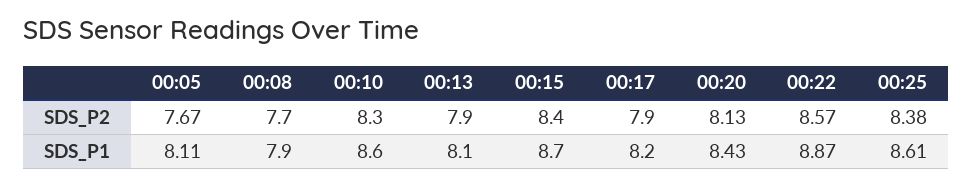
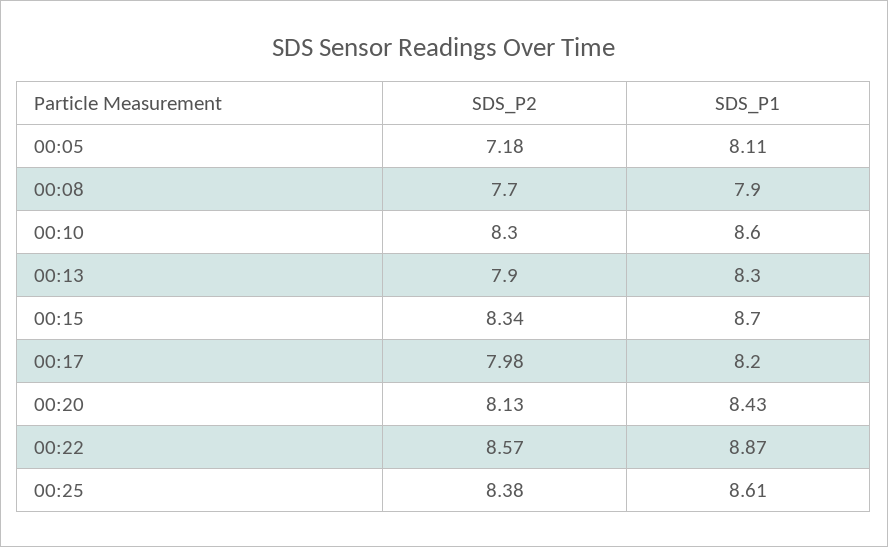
  {
    "00:05": {
-     "SDS_P2": 7.67,
+     "SDS_P2": 7.18,
      "SDS_P1": 8.11
    },
    "00:08": {
      "SDS_P2": 7.7,
      "SDS_P1": 7.9
    },
    "00:10": {
      "SDS_P2": 8.3,
      "SDS_P1": 8.6
    },
    "00:13": {
      "SDS_P2": 7.9,
-     "SDS_P1": 8.1
+     "SDS_P1": 8.3
    },
    "00:15": {
-     "SDS_P2": 8.4,
+     "SDS_P2": 8.34,
      "SDS_P1": 8.7
    },
    "00:17": {
-     "SDS_P2": 7.9,
+     "SDS_P2": 7.98,
      "SDS_P1": 8.2
    },
    "00:20": {
      "SDS_P2": 8.13,
      "SDS_P1": 8.43
    },
    "00:22": {
      "SDS_P2": 8.57,
      "SDS_P1": 8.87
    },
    "00:25": {
      "SDS_P2": 8.38,
      "SDS_P1": 8.61
    }
  }

